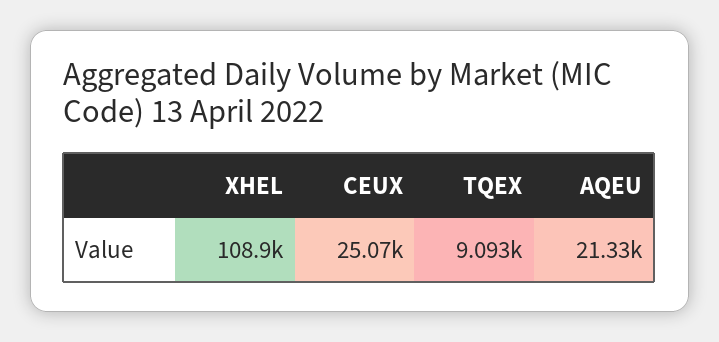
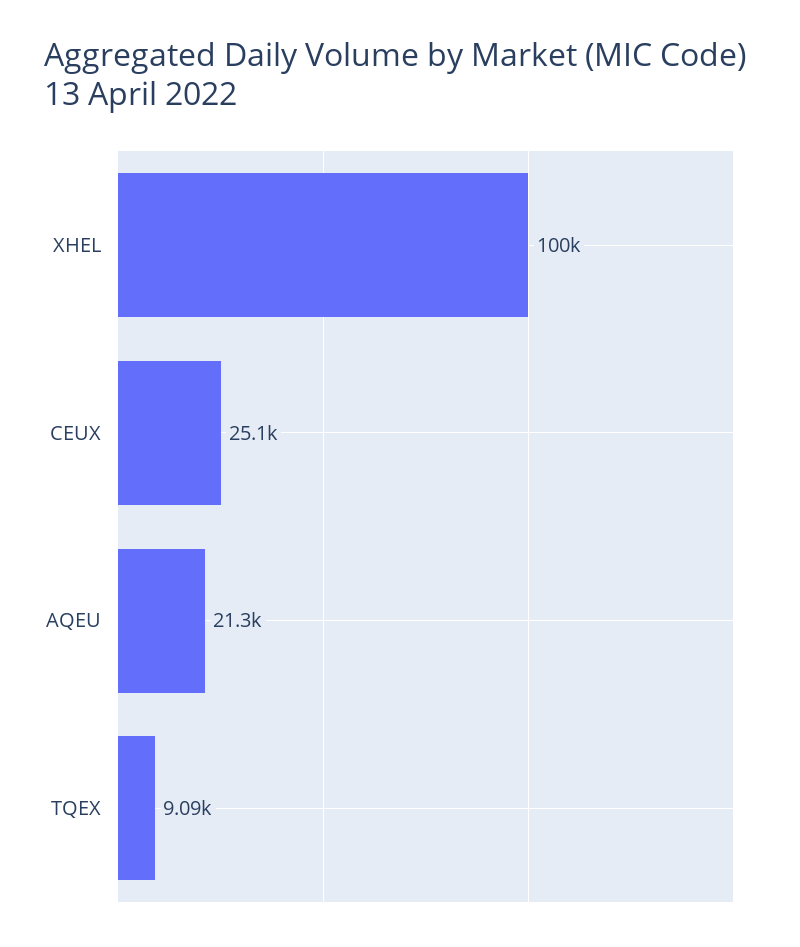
  {
-   "XHEL": 108900,
+   "XHEL": 100000,
    "CEUX": 25070,
    "TQEX": 9093,
    "AQEU": 21330
  }

